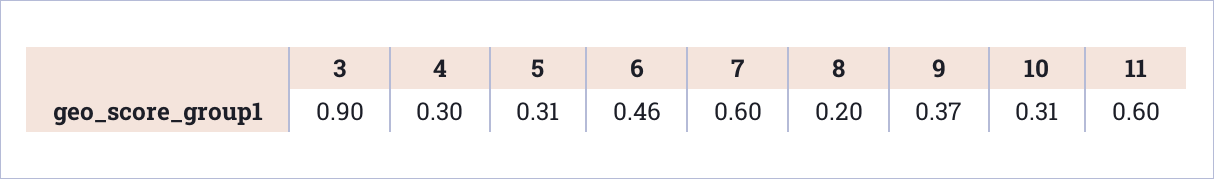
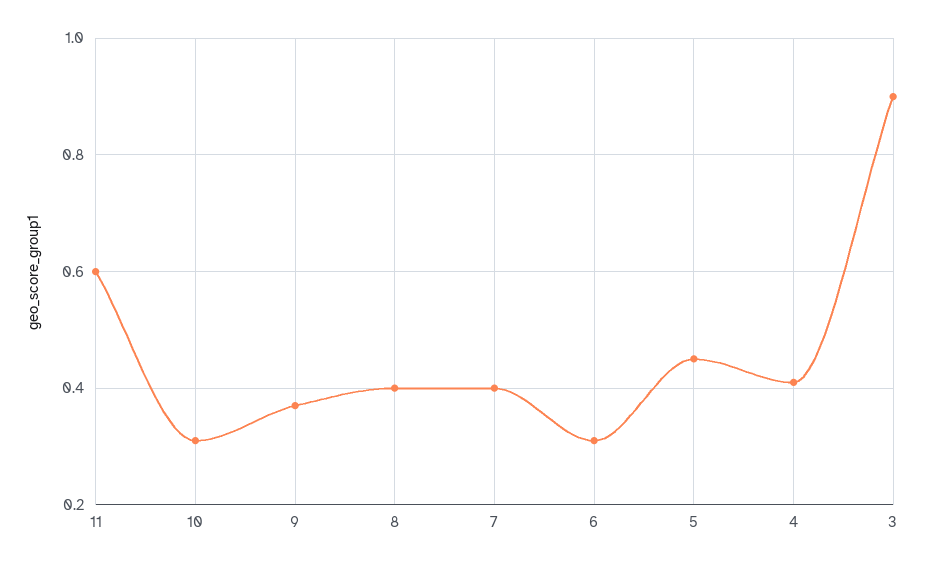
  {
    "3": 0.9,
-   "4": 0.3,
+   "4": 0.4,
-   "5": 0.31,
+   "5": 0.45,
-   "6": 0.46,
+   "6": 0.3,
-   "7": 0.6,
+   "7": 0.4,
-   "8": 0.2,
+   "8": 0.4,
    "9": 0.37,
    "10": 0.31,
    "11": 0.6
  }

